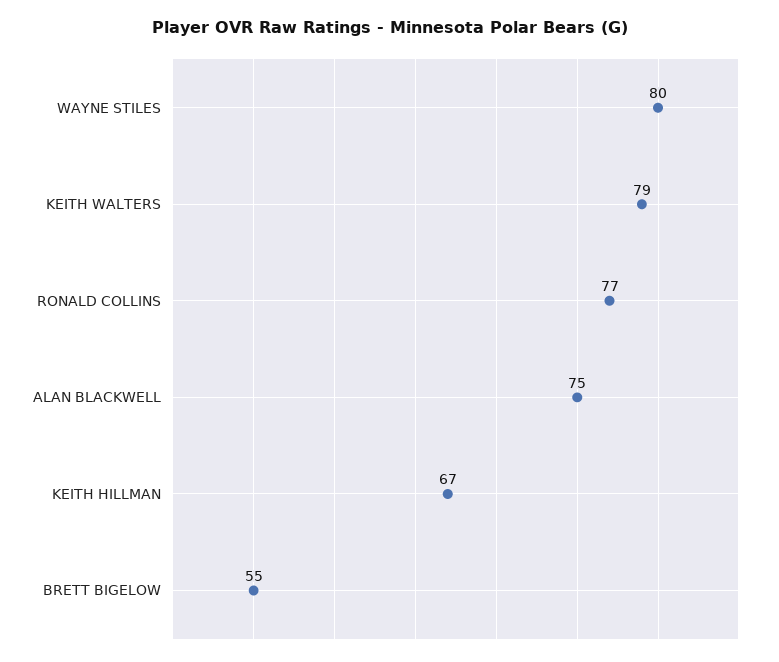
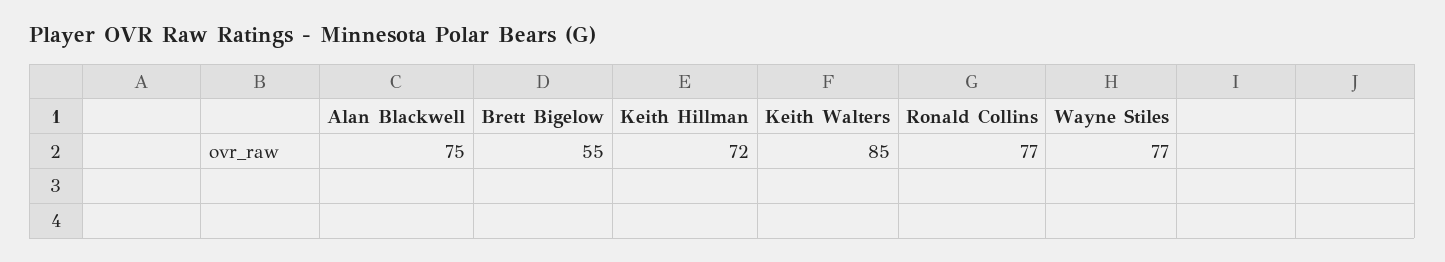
  {
-   "WAYNE STILES": 80,
+   "WAYNE STILES": 77,
-   "KEITH WALTERS": 79,
+   "KEITH WALTERS": 85,
    "RONALD COLLINS": 77,
    "ALAN BLACKWELL": 75,
-   "KEITH HILLMAN": 67,
+   "KEITH HILLMAN": 72,
    "BRETT BIGELOW": 55
  }

